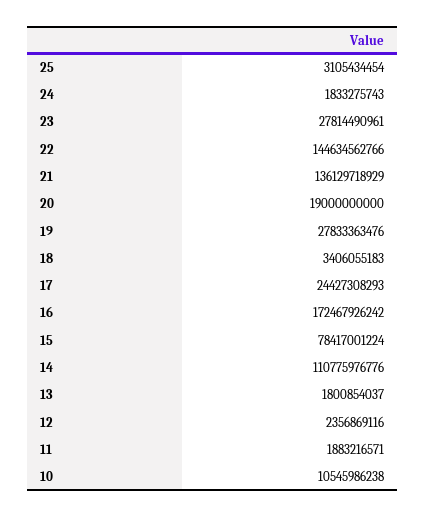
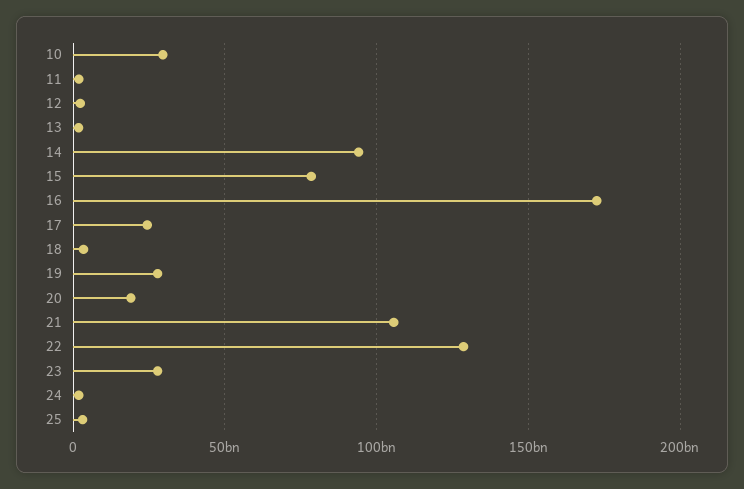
  {
    "25": 3105434454,
    "24": 1833275743,
    "23": 27814490961,
-   "22": 144634562766,
+   "22": 130000000000,
-   "21": 136129718929,
+   "21": 105000000000,
    "20": 19000000000,
    "19": 27833363476,
    "18": 3406055183,
    "17": 24427308293,
    "16": 172467926242,
    "15": 78417001224,
-   "14": 110775976776,
+   "14": 95000000000,
    "13": 1800854037,
    "12": 2356869116,
    "11": 1883216571,
-   "10": 10545986238
+   "10": 30000000000
  }

